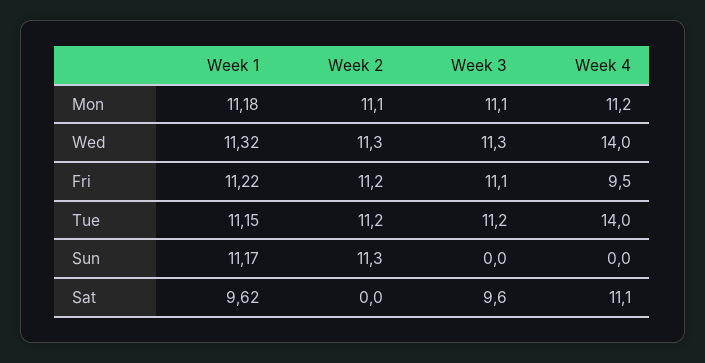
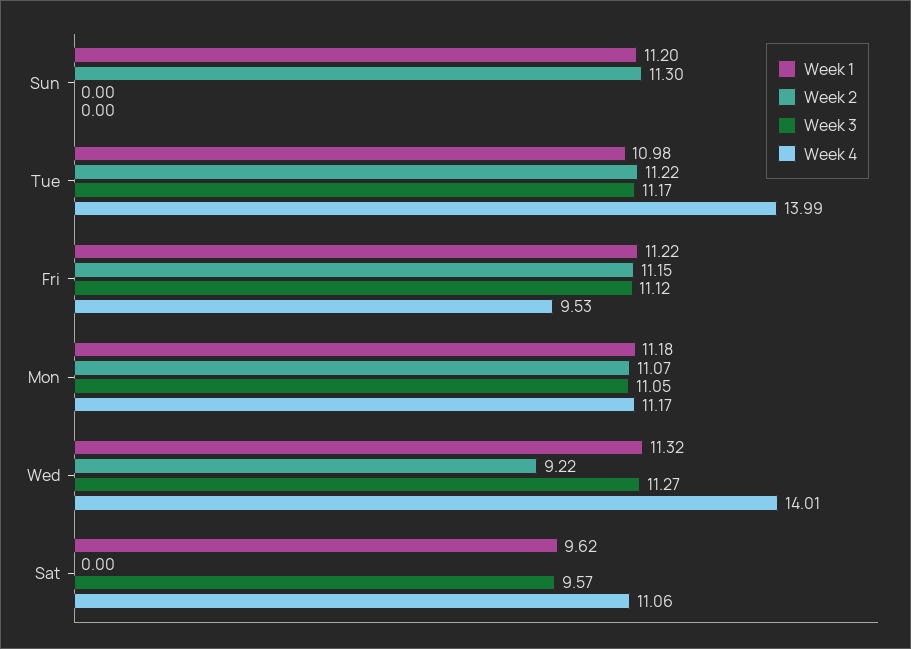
  {
    "Week 1": {
      "Mon": 11.18,
      "Wed": 11.32,
      "Fri": 11.22,
-     "Tue": 11.15,
+     "Tue": 10.98,
-     "Sun": 11.17,
+     "Sun": 11.2,
      "Sat": 9.62
    },
    "Week 2": {
      "Mon": 11.07,
-     "Wed": 11.3,
+     "Wed": 9.22,
      "Fri": 11.15,
      "Tue": 11.22,
      "Sun": 11.3,
      "Sat": 0
    },
    "Week 3": {
      "Mon": 11.05,
      "Wed": 11.27,
      "Fri": 11.12,
      "Tue": 11.17,
      "Sun": 0,
      "Sat": 9.57
    },
    "Week 4": {
      "Mon": 11.17,
      "Wed": 14.01,
      "Fri": 9.53,
      "Tue": 13.99,
      "Sun": 0,
      "Sat": 11.06
    }
  }

